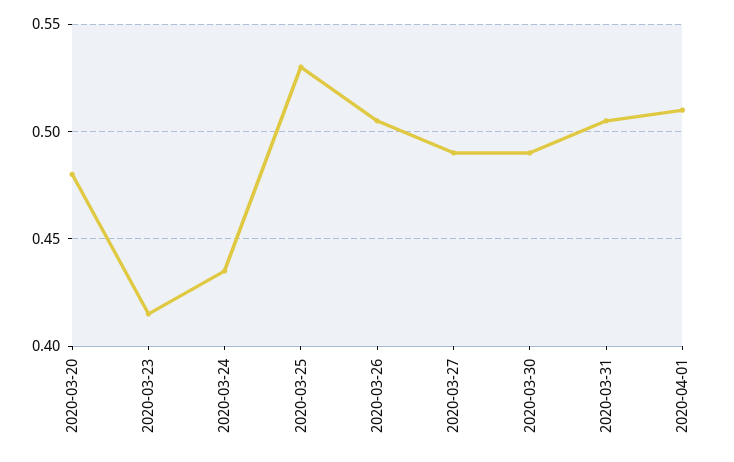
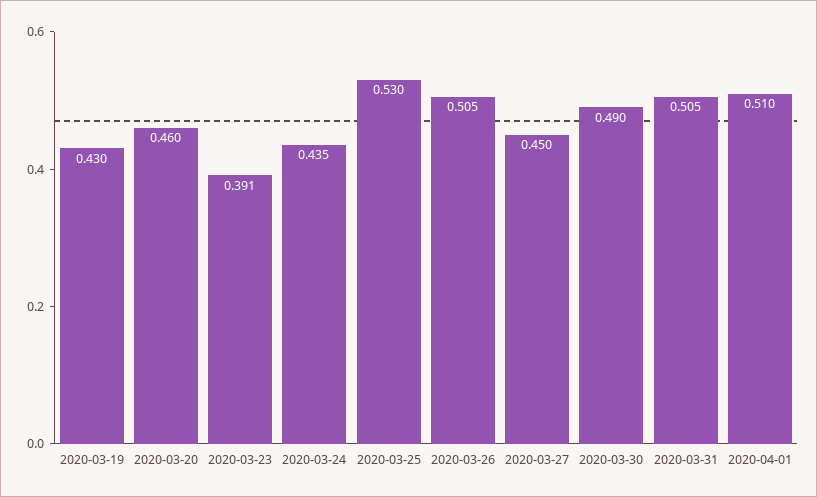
  {
-   "2020-03-20": 0.48,
+   "2020-03-20": 0.46,
-   "2020-03-23": 0.415,
+   "2020-03-23": 0.391,
    "2020-03-24": 0.435,
    "2020-03-25": 0.53,
    "2020-03-26": 0.505,
-   "2020-03-27": 0.49,
+   "2020-03-27": 0.45,
    "2020-03-30": 0.49,
    "2020-03-31": 0.505,
-   "2020-04-01": 0.51
+   "2020-04-01": 0.51,
+   "2020-03-19": 0.43
  }

